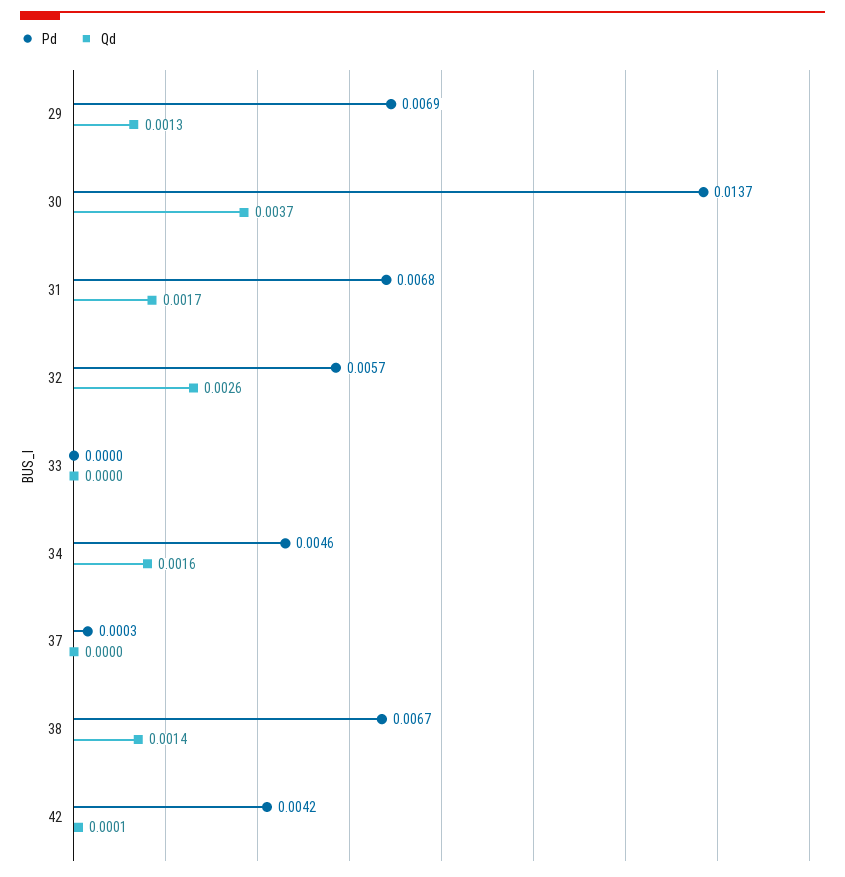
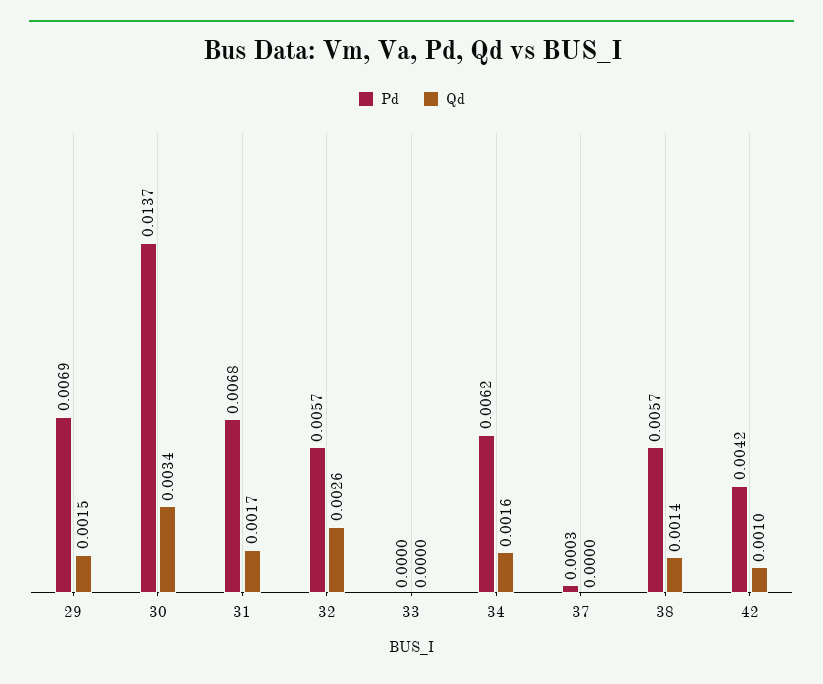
  {
    "Pd": {
      "29": 0.0069,
      "30": 0.0137,
      "31": 0.0068,
      "32": 0.0057,
      "33": 0,
-     "34": 0.0046,
+     "34": 0.0062,
      "37": 0.0003,
-     "38": 0.0067,
+     "38": 0.0057,
      "42": 0.0042
    },
    "Qd": {
-     "29": 0.0013,
+     "29": 0.0015,
-     "30": 0.0037,
+     "30": 0.0034,
      "31": 0.0017,
      "32": 0.0026,
      "33": 0,
      "34": 0.0016,
      "37": 0,
      "38": 0.0014,
-     "42": 0.0001
+     "42": 0.001
    }
  }

